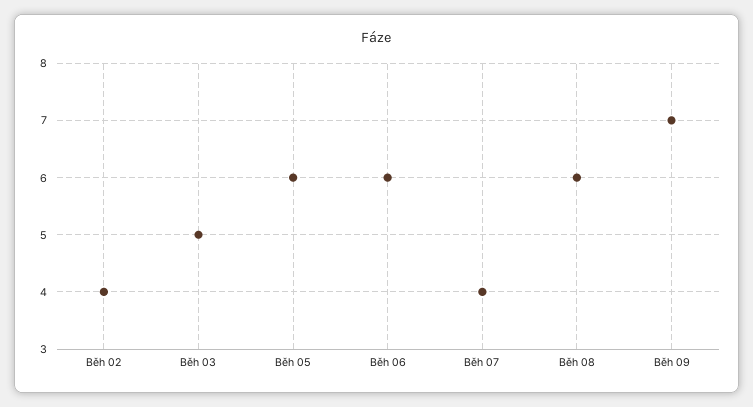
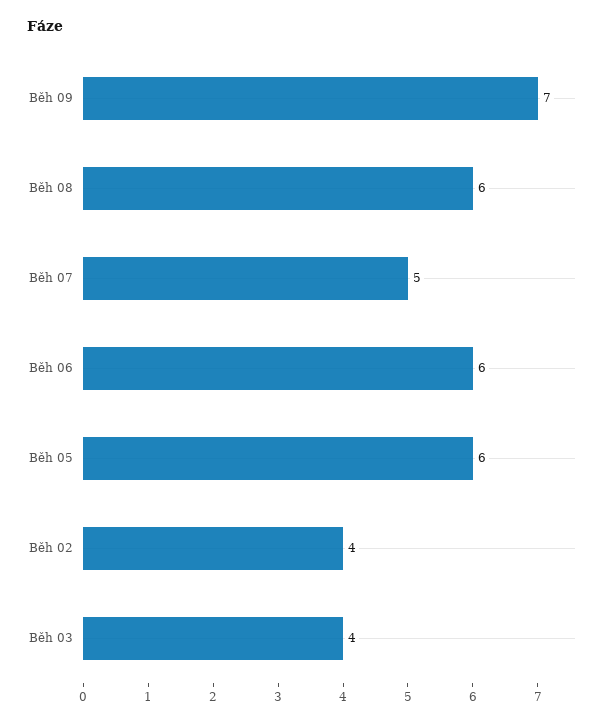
  {
    "Běh 02": 4,
-   "Běh 03": 5,
+   "Běh 03": 4,
    "Běh 05": 6,
    "Běh 06": 6,
-   "Běh 07": 4,
+   "Běh 07": 5,
    "Běh 08": 6,
    "Běh 09": 7
  }

